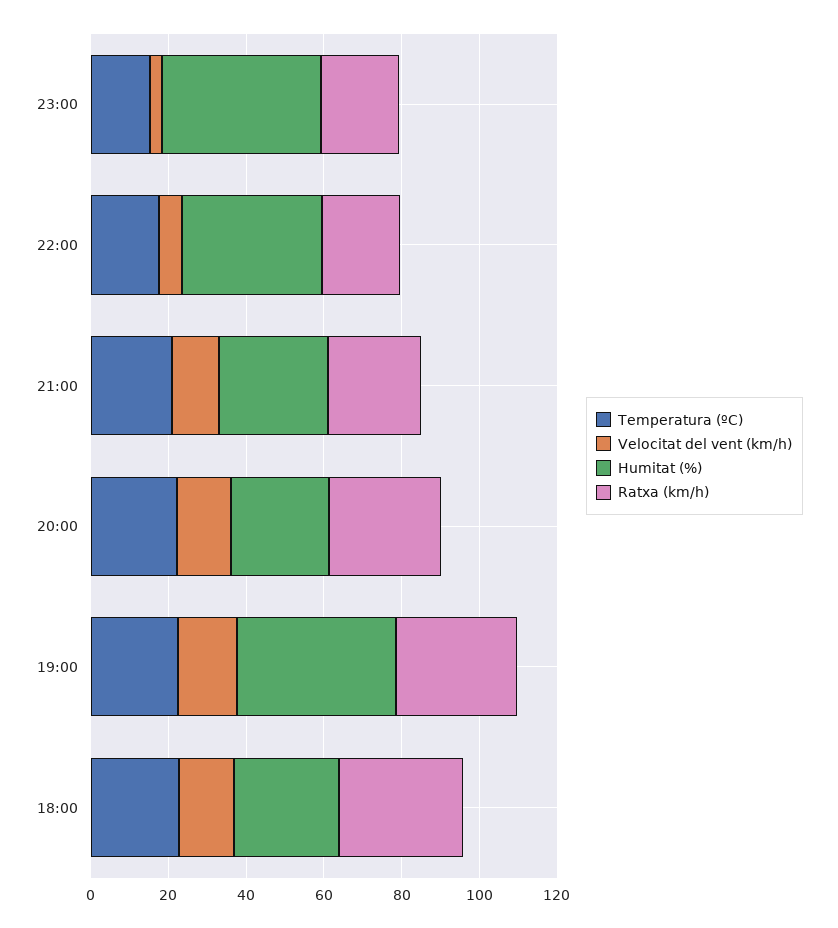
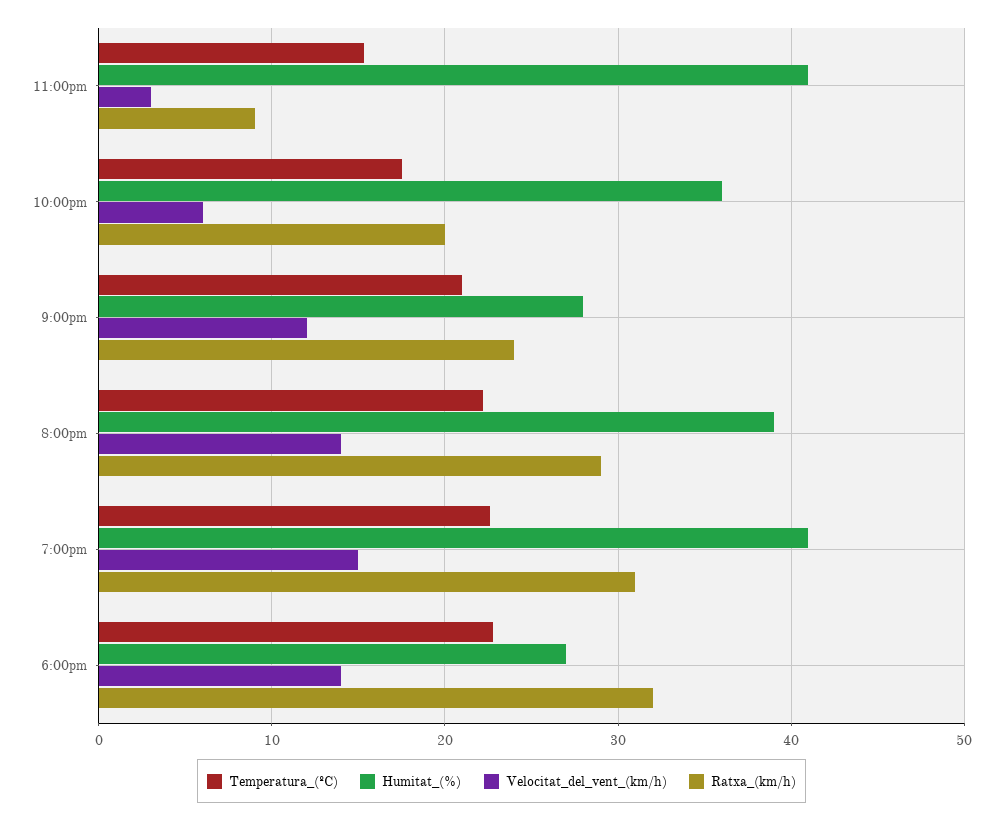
  {
    "Temperatura (ºC)": {
      "23:00": 15,
      "22:00": 18,
      "21:00": 21,
      "20:00": 22,
      "19:00": 23,
      "18:00": 23
    },
    "Velocitat del vent (km/h)": {
      "23:00": 3,
      "22:00": 6,
      "21:00": 12,
      "20:00": 14,
      "19:00": 15,
      "18:00": 14
    },
    "Humitat (%)": {
      "23:00": 41,
      "22:00": 36,
      "21:00": 28,
-     "20:00": 25,
+     "20:00": 39,
      "19:00": 41,
      "18:00": 27
    },
    "Ratxa (km/h)": {
-     "23:00": 20,
+     "23:00": 9,
      "22:00": 20,
      "21:00": 24,
      "20:00": 29,
      "19:00": 31,
      "18:00": 32
    }
  }

